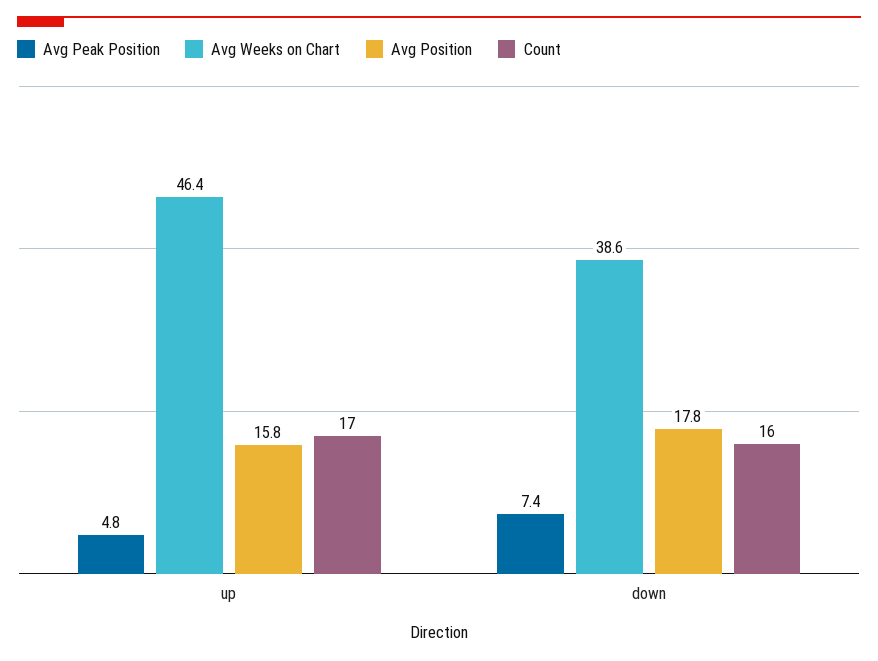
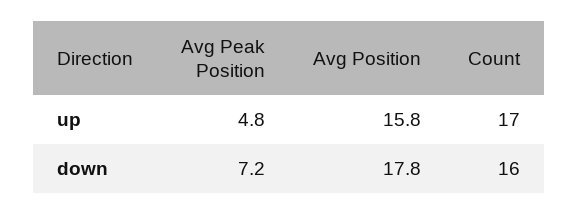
  {
    "Avg Peak Position": {
      "up": 4.8,
-     "down": 7.4
+     "down": 7.2
    },
-   "Avg Weeks on Chart": {
-     "up": 46.4,
-     "down": 38.6
-   },
    "Avg Position": {
      "up": 15.8,
      "down": 17.8
    },
    "Count": {
      "up": 17,
      "down": 16
    }
  }

